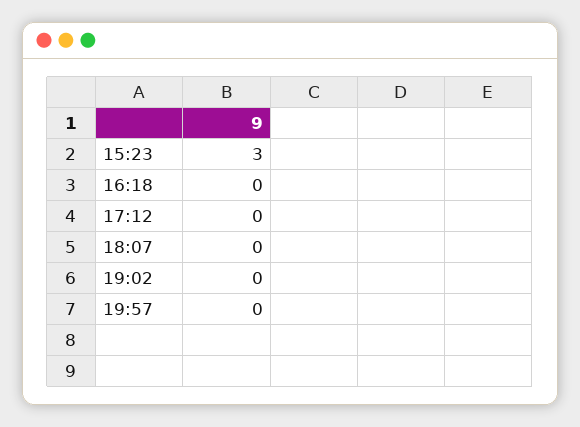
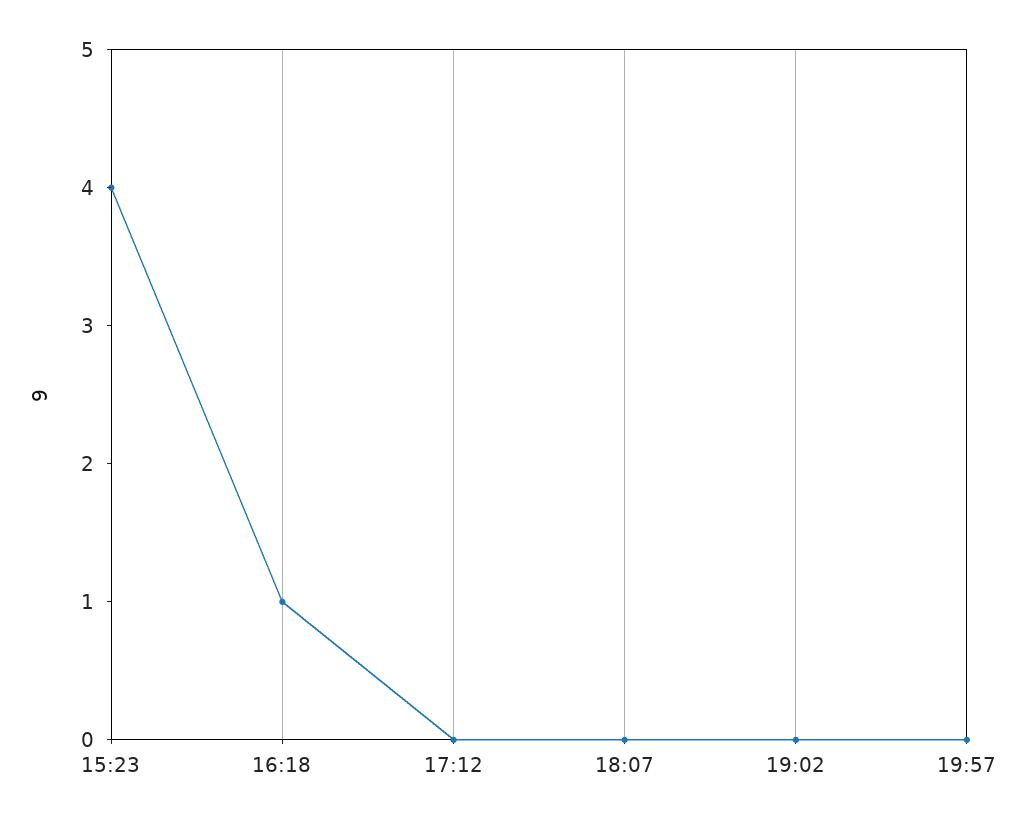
  {
-   "15:23": 3,
+   "15:23": 4,
-   "16:18": 0,
+   "16:18": 1,
    "17:12": 0,
    "18:07": 0,
    "19:02": 0,
    "19:57": 0
  }

